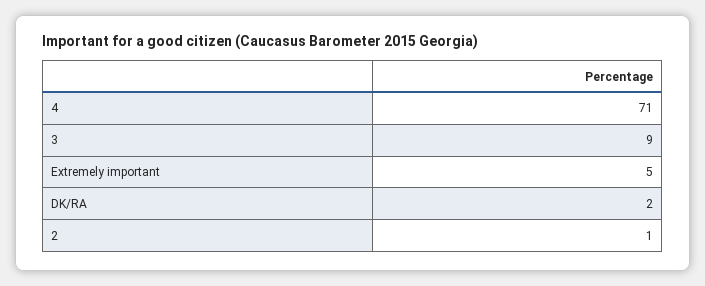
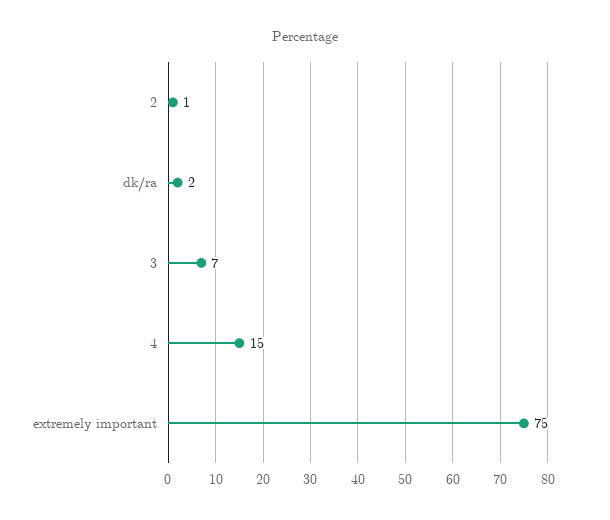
  {
-   "4": 71,
+   "4": 15,
-   "3": 9,
+   "3": 7,
-   "Extremely important": 5,
+   "Extremely important": 75,
    "DK/RA": 2,
    "2": 1
  }

